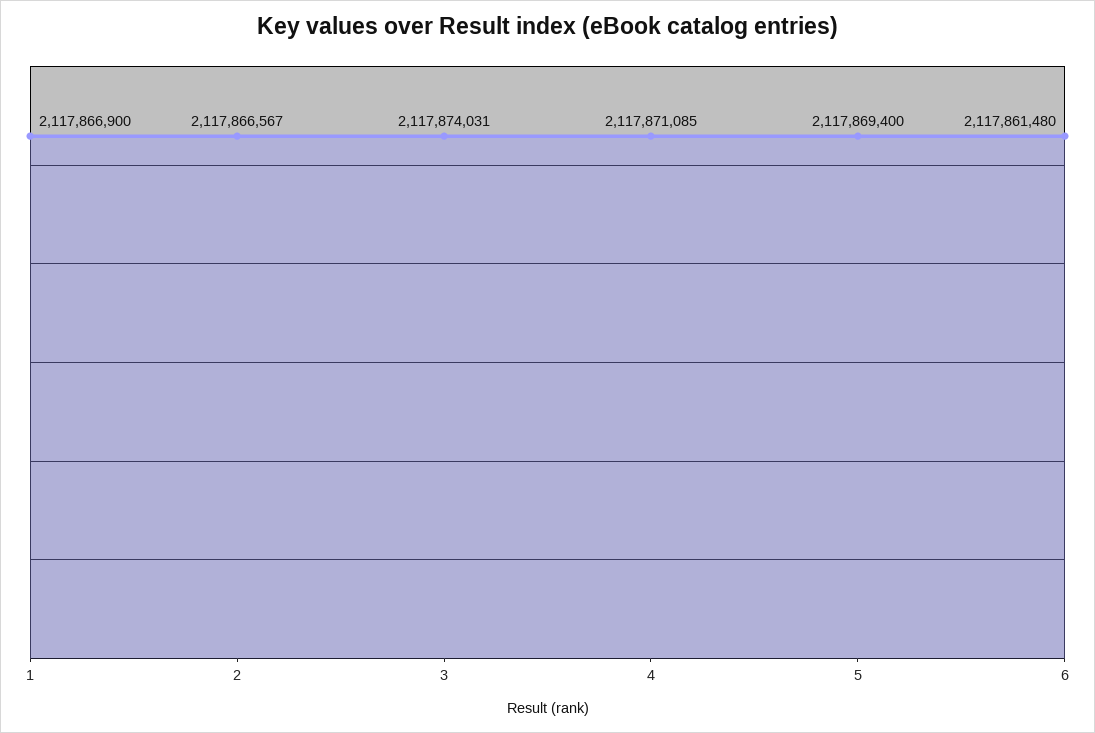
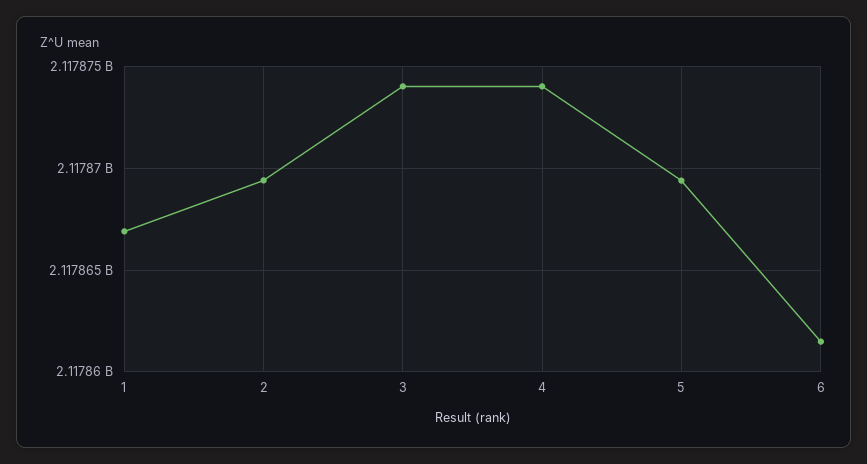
  {
    "1": 2117866900,
-   "2": 2117866567,
+   "2": 2117869500,
    "3": 2117874031,
-   "4": 2117871085,
+   "4": 2117874000,
    "5": 2117869400,
    "6": 2117861480
  }

